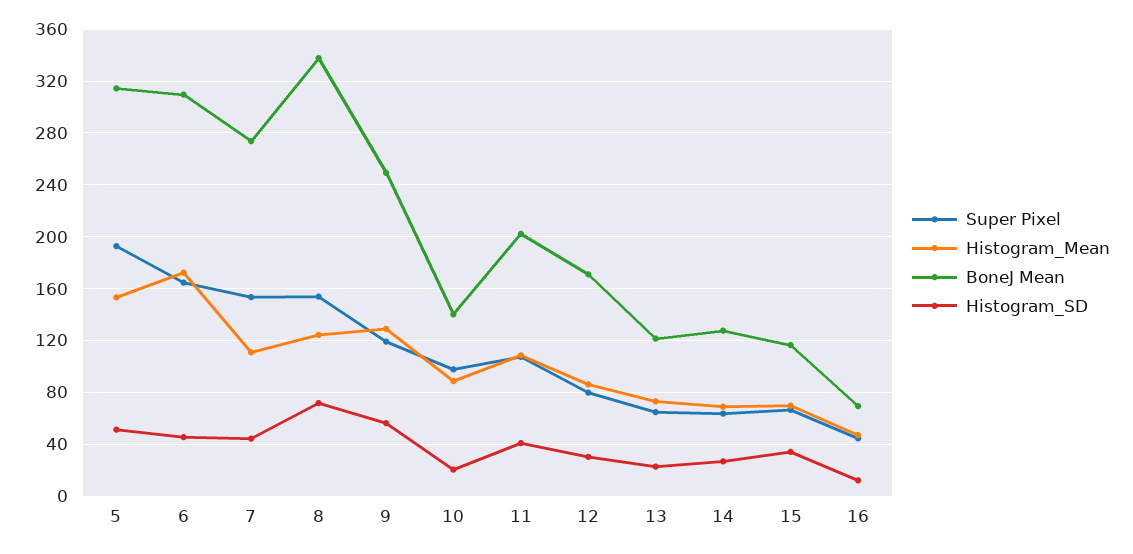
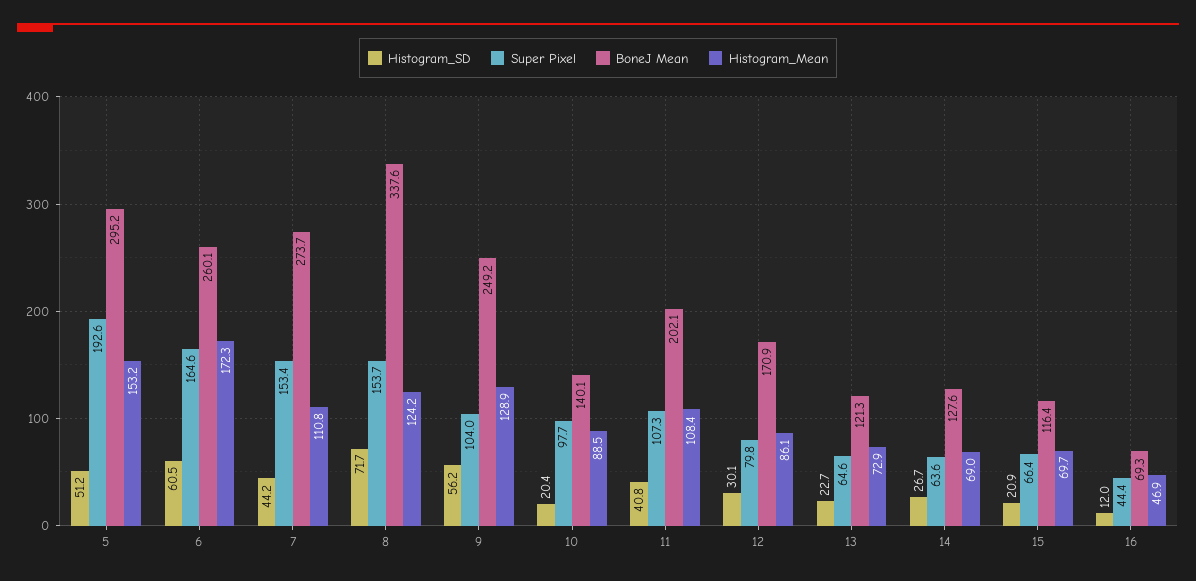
  {
    "Super Pixel": {
      "5": 192.6,
      "6": 164.6,
      "7": 153.4,
      "8": 153.7,
-     "9": 120,
+     "9": 104,
      "10": 97.7,
      "11": 107.3,
      "12": 79.8,
      "13": 64.6,
      "14": 63.6,
      "15": 66.4,
      "16": 44.4
    },
    "Histogram_Mean": {
      "5": 153.2,
      "6": 172.3,
      "7": 110.8,
      "8": 124.2,
      "9": 128.9,
      "10": 88.5,
      "11": 108.4,
      "12": 86.1,
      "13": 72.9,
      "14": 69,
      "15": 69.7,
      "16": 46.9
    },
    "BoneJ Mean": {
-     "5": 315,
+     "5": 295.2,
-     "6": 310,
+     "6": 260.1,
      "7": 273.7,
      "8": 337.6,
      "9": 249.2,
      "10": 140.1,
      "11": 202.1,
      "12": 170.9,
      "13": 121.3,
      "14": 127.6,
      "15": 116.4,
      "16": 69.3
    },
    "Histogram_SD": {
      "5": 51.2,
-     "6": 45,
+     "6": 60.5,
      "7": 44.2,
      "8": 71.7,
      "9": 56.2,
      "10": 20.4,
      "11": 40.8,
      "12": 30.1,
      "13": 22.7,
      "14": 26.7,
-     "15": 35,
+     "15": 20.9,
      "16": 12
    }
  }

